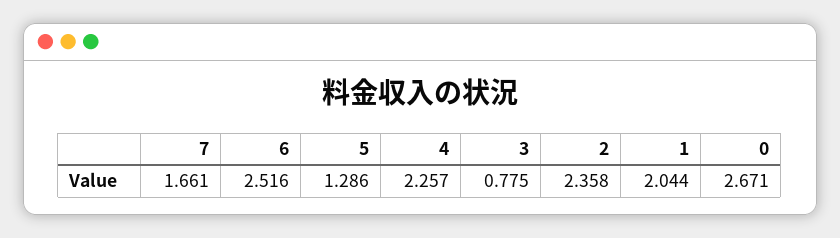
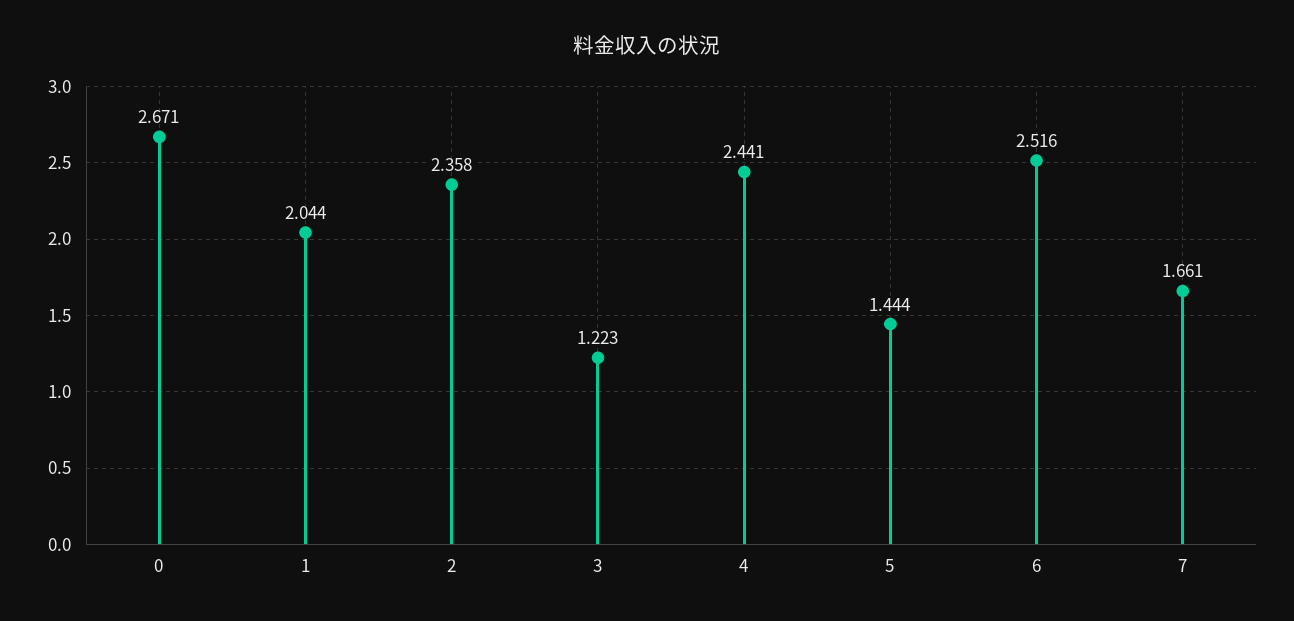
  {
    "7": 1.661,
    "6": 2.516,
-   "5": 1.286,
+   "5": 1.444,
-   "4": 2.257,
+   "4": 2.441,
-   "3": 0.775,
+   "3": 1.223,
    "2": 2.358,
    "1": 2.044,
    "0": 2.671
  }

